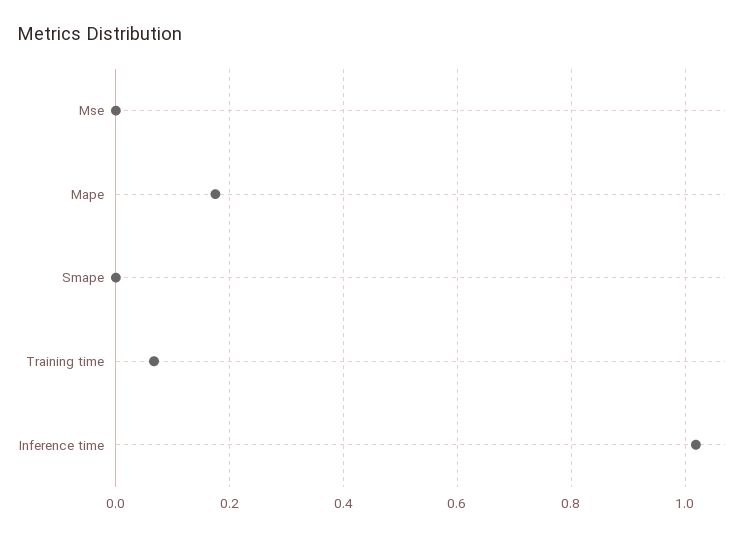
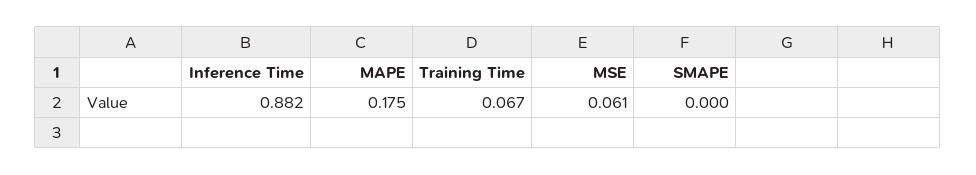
  {
-   "Mse": 0,
+   "Mse": 0.061,
    "Mape": 0.175,
    "Smape": 0,
    "Training time": 0.067,
-   "Inference time": 1.02
+   "Inference time": 0.882
  }

